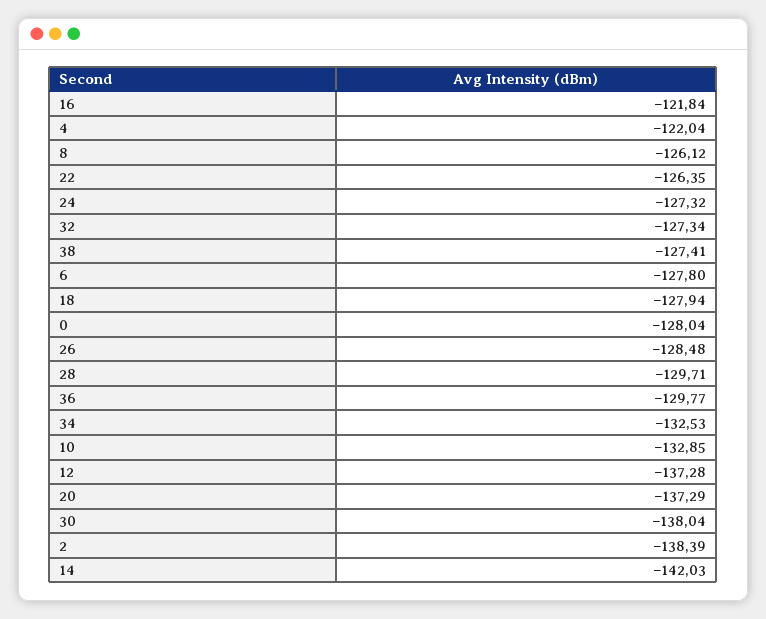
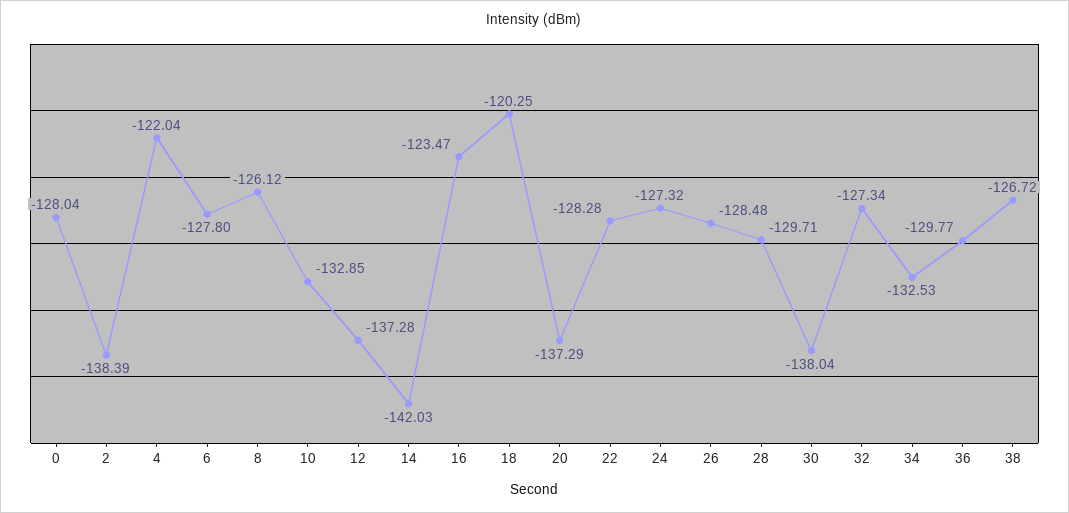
  {
-   "16": -121.84,
+   "16": -123.47,
    "4": -122.04,
    "8": -126.12,
-   "22": -126.35,
+   "22": -128.28,
    "24": -127.32,
    "32": -127.34,
-   "38": -127.41,
+   "38": -126.72,
    "6": -127.8,
-   "18": -127.94,
+   "18": -120.25,
    "0": -128.04,
    "26": -128.48,
    "28": -129.71,
    "36": -129.77,
    "34": -132.53,
    "10": -132.85,
    "12": -137.28,
    "20": -137.29,
    "30": -138.04,
    "2": -138.39,
    "14": -142.03
  }

